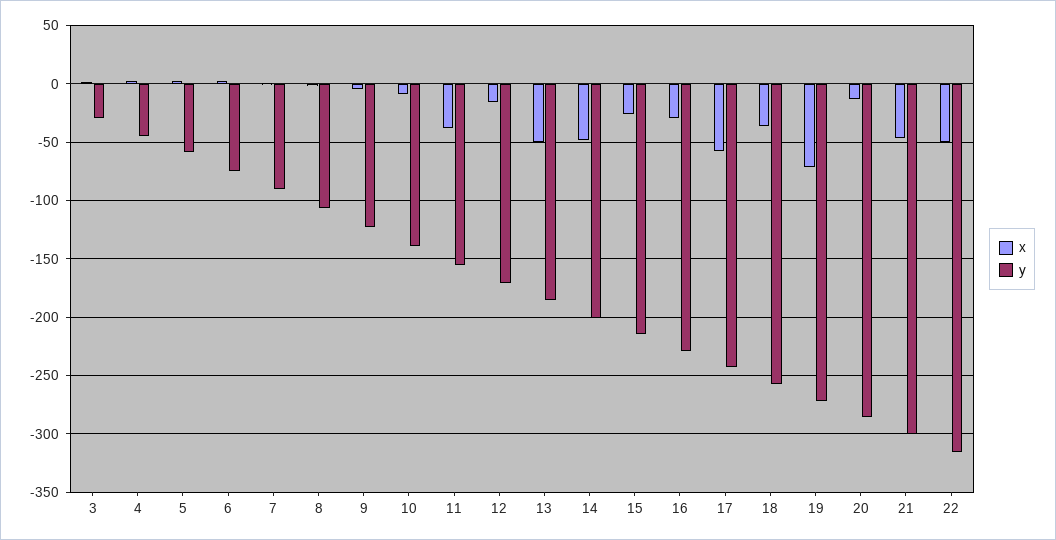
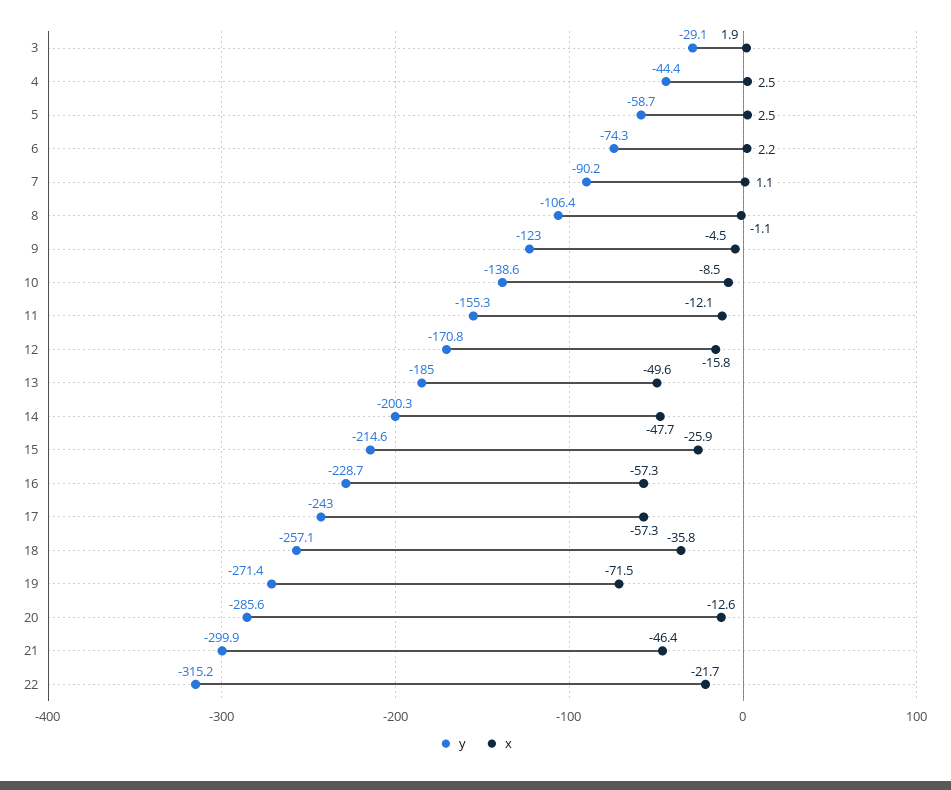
  {
    "x": {
      "3": 1.9,
      "4": 2.5,
      "5": 2.5,
      "6": 2.2,
      "7": 1.1,
      "8": -1.1,
      "9": -4.5,
      "10": -8.5,
-     "11": -40,
+     "11": -12.1,
      "12": -15.8,
      "13": -49.6,
      "14": -47.7,
      "15": -25.9,
-     "16": -30,
+     "16": -57.3,
      "17": -57.3,
      "18": -35.8,
      "19": -71.5,
      "20": -12.6,
      "21": -46.4,
-     "22": -50
+     "22": -21.7
    },
    "y": {
      "3": -29.1,
      "4": -44.4,
      "5": -58.7,
      "6": -74.3,
      "7": -90.2,
      "8": -106.4,
      "9": -123,
      "10": -138.6,
      "11": -155.3,
      "12": -170.8,
      "13": -185,
      "14": -200.3,
      "15": -214.6,
      "16": -228.7,
      "17": -243,
      "18": -257.1,
      "19": -271.4,
      "20": -285.6,
      "21": -299.9,
      "22": -315.2
    }
  }

